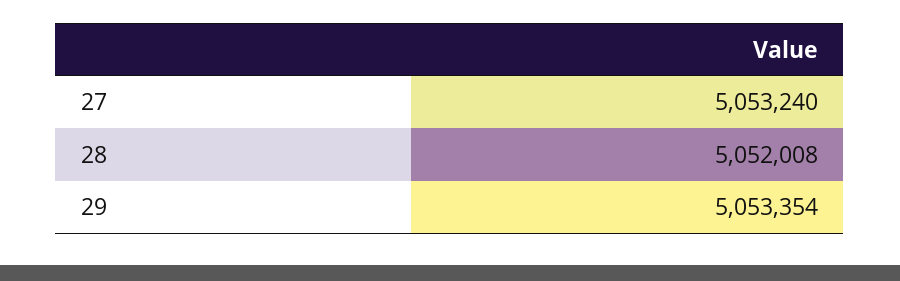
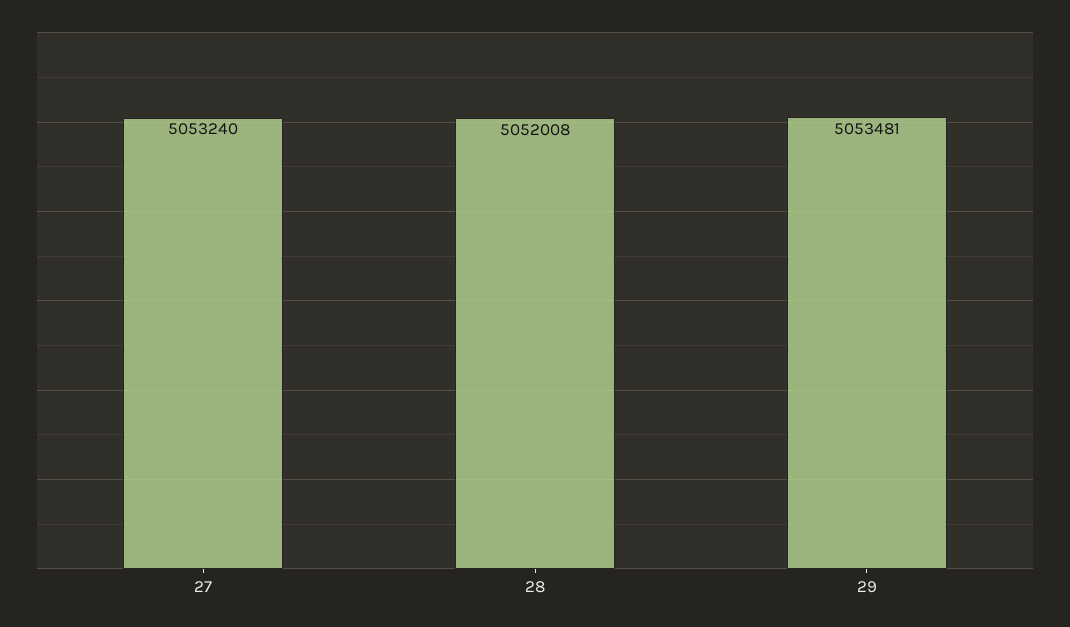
  {
    "27": 5053240,
    "28": 5052008,
-   "29": 5053354
+   "29": 5053481
  }

